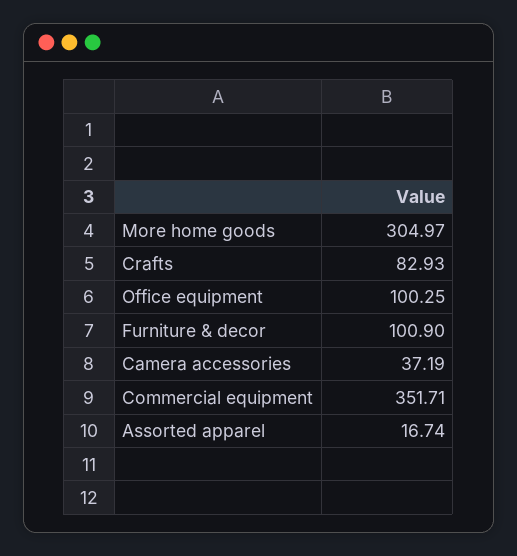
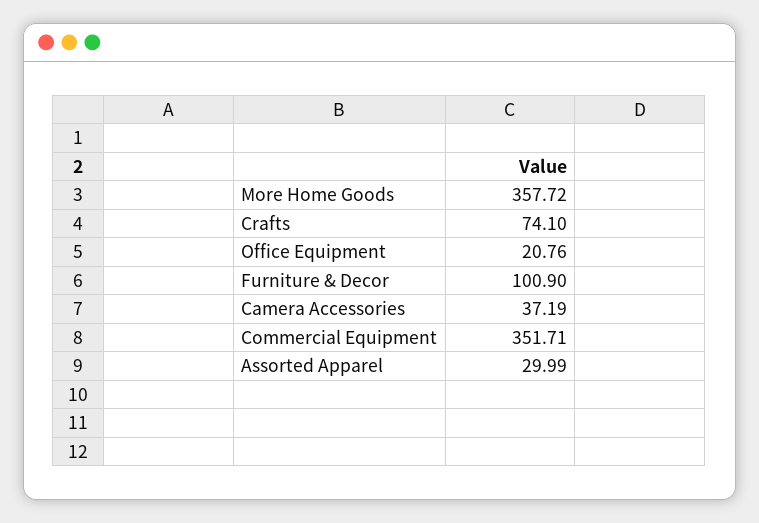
  {
-   "More home goods": 304.97,
+   "More home goods": 357.72,
-   "Crafts": 82.93,
+   "Crafts": 74.1,
-   "Office equipment": 100.25,
+   "Office equipment": 20.76,
    "Furniture & decor": 100.9,
    "Camera accessories": 37.19,
    "Commercial equipment": 351.71,
-   "Assorted apparel": 16.74
+   "Assorted apparel": 29.99
  }

